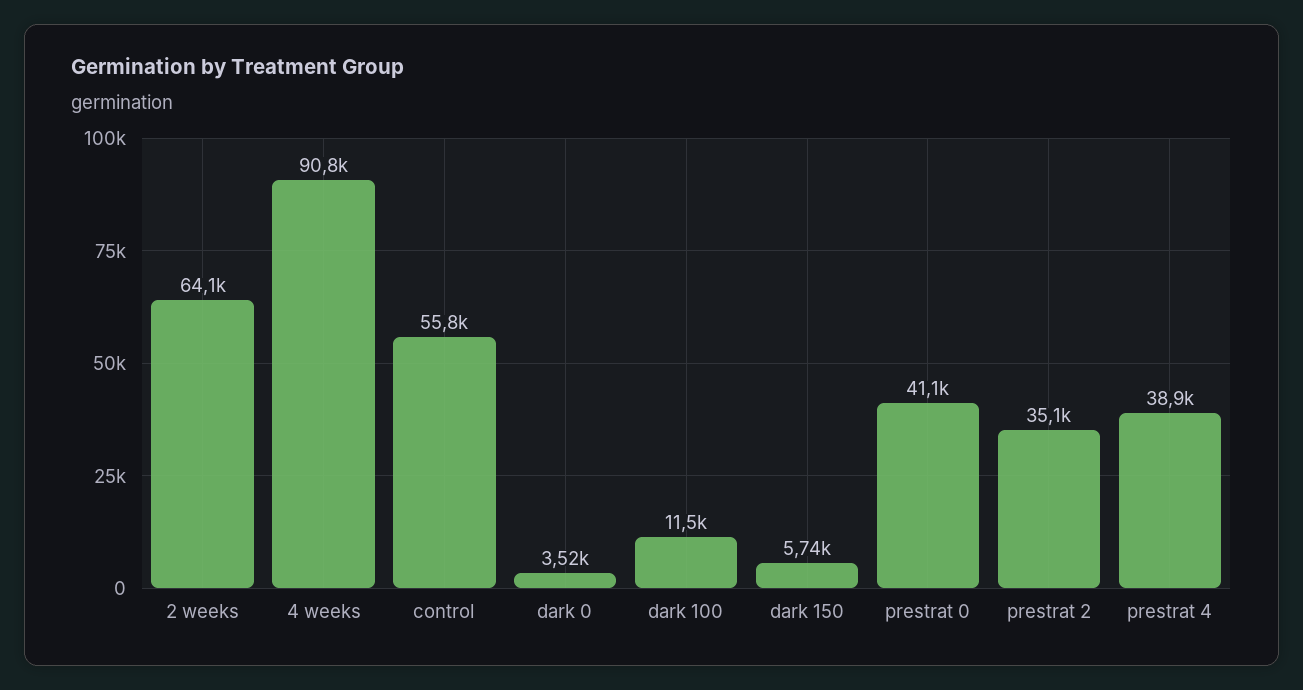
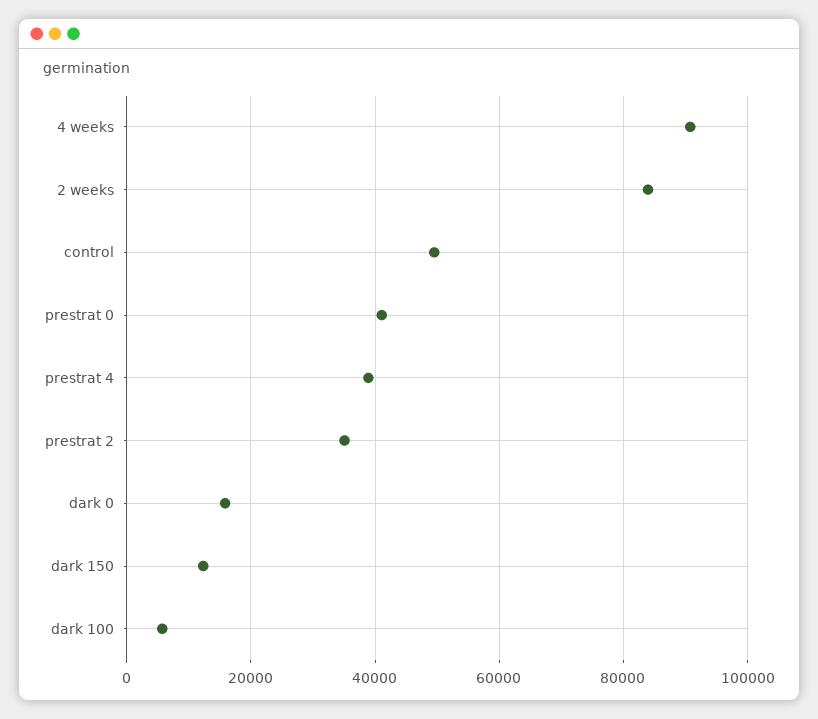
  {
-   "2 weeks": 64100,
+   "2 weeks": 84000,
    "4 weeks": 90800,
-   "control": 55800,
+   "control": 50000,
-   "dark 0": 3520,
+   "dark 0": 16000,
-   "dark 100": 11500,
+   "dark 100": 6000,
-   "dark 150": 5740,
+   "dark 150": 12000,
    "prestrat 0": 41100,
    "prestrat 2": 35100,
    "prestrat 4": 38900
  }

